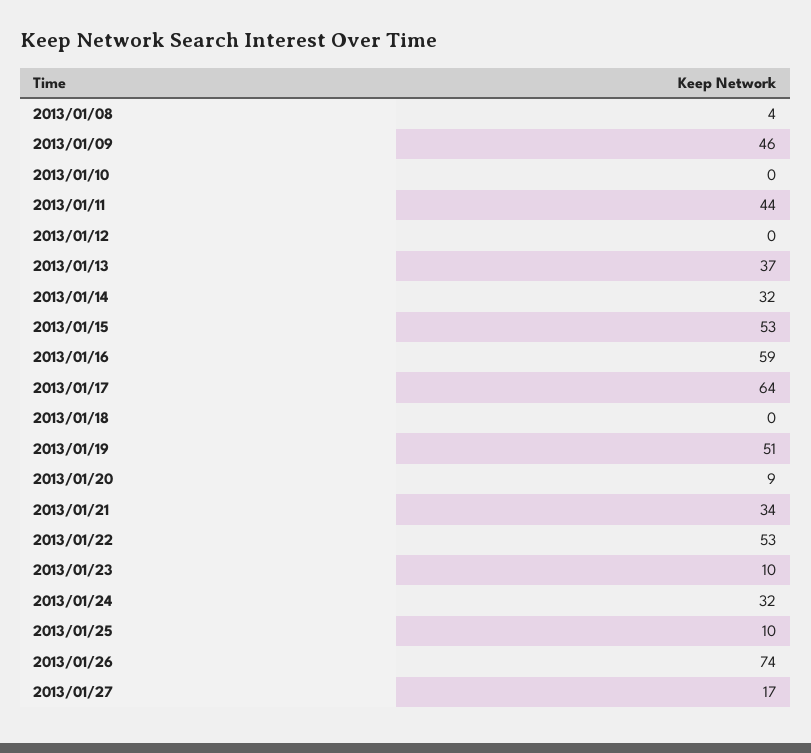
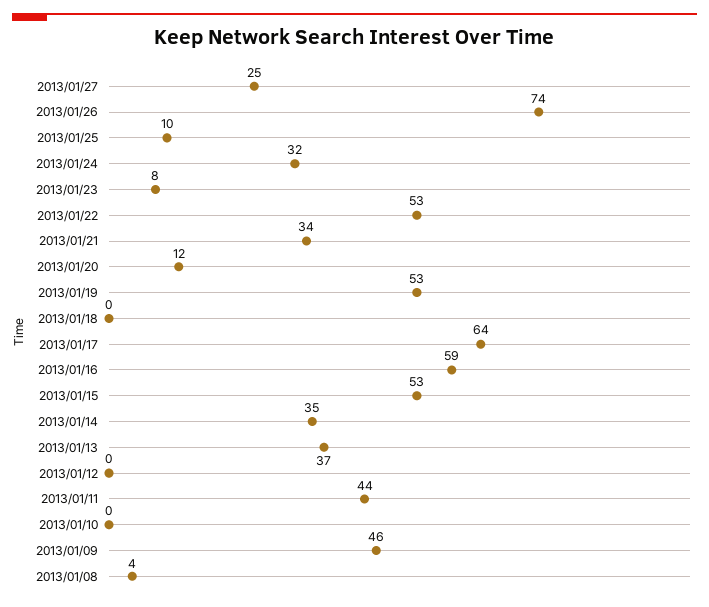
  {
    "2013/01/08": 4,
    "2013/01/09": 46,
    "2013/01/10": 0,
    "2013/01/11": 44,
    "2013/01/12": 0,
    "2013/01/13": 37,
-   "2013/01/14": 32,
+   "2013/01/14": 35,
    "2013/01/15": 53,
    "2013/01/16": 59,
    "2013/01/17": 64,
    "2013/01/18": 0,
-   "2013/01/19": 51,
+   "2013/01/19": 53,
-   "2013/01/20": 9,
+   "2013/01/20": 12,
    "2013/01/21": 34,
    "2013/01/22": 53,
-   "2013/01/23": 10,
+   "2013/01/23": 8,
    "2013/01/24": 32,
    "2013/01/25": 10,
    "2013/01/26": 74,
-   "2013/01/27": 17
+   "2013/01/27": 25
  }

